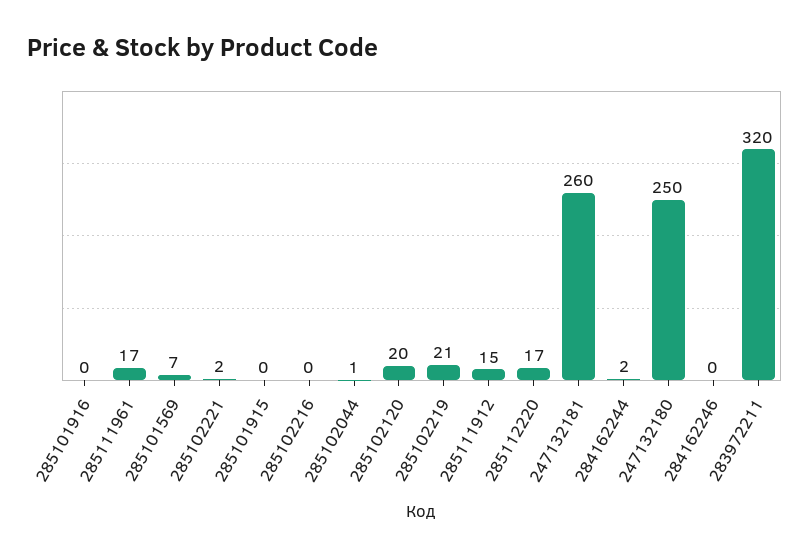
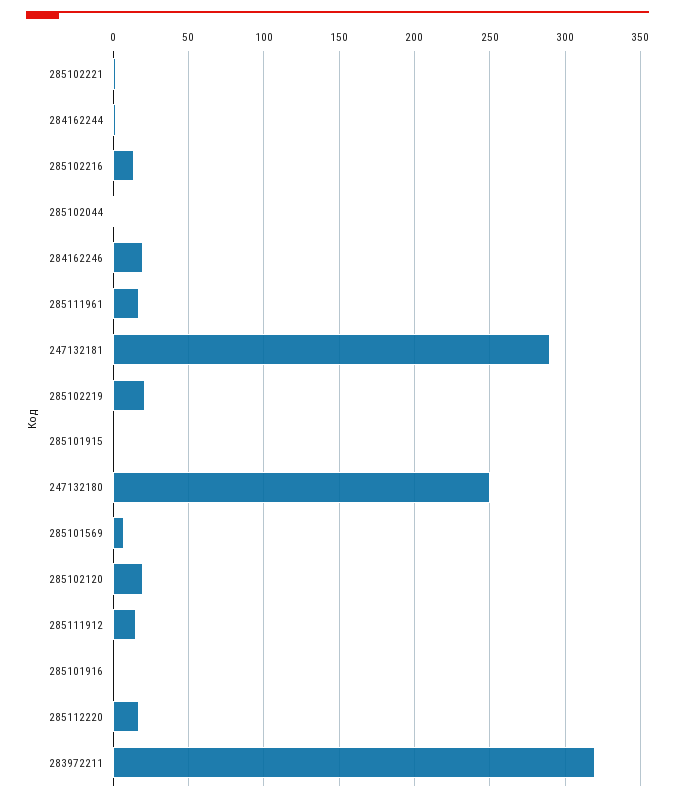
  {
    "285101916": 0,
    "285111961": 17,
    "285101569": 7,
    "285102221": 2,
    "285101915": 0,
-   "285102216": 0,
+   "285102216": 15,
    "285102044": 1,
    "285102120": 20,
    "285102219": 21,
    "285111912": 15,
    "285112220": 17,
-   "247132181": 260,
+   "247132181": 290,
    "284162244": 2,
    "247132180": 250,
-   "284162246": 0,
+   "284162246": 20,
    "283972211": 320
  }

